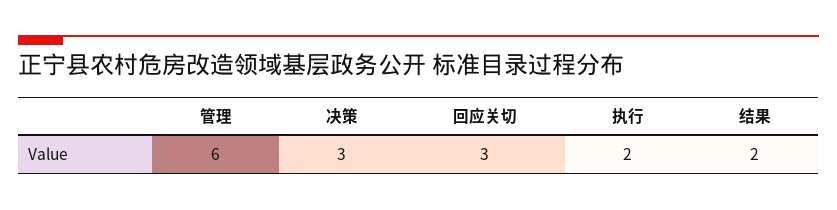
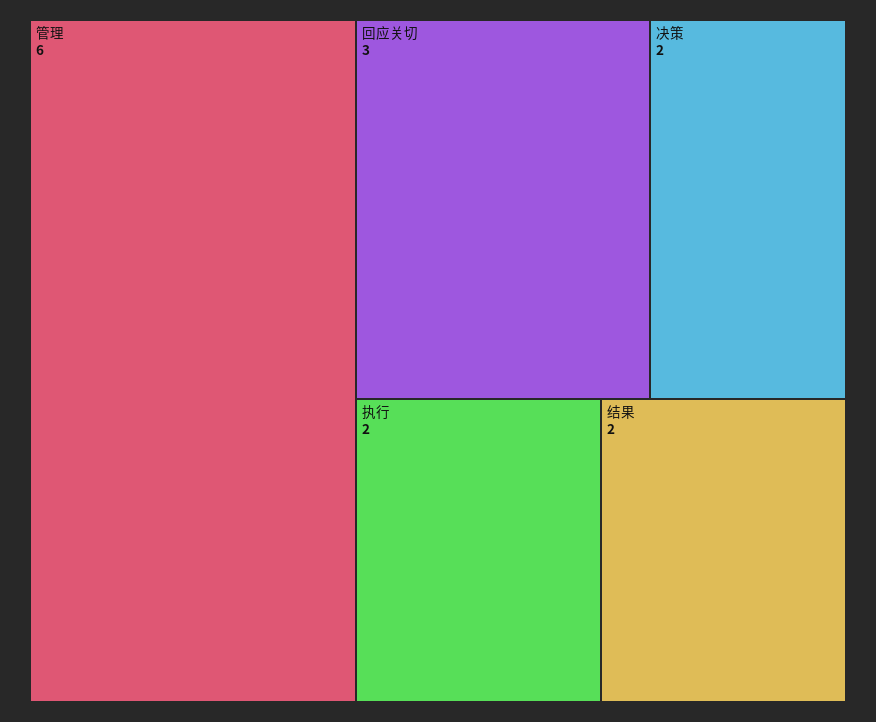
  {
    "管理": 6,
-   "决策": 3,
+   "决策": 2,
    "回应关切": 3,
    "执行": 2,
    "结果": 2
  }

